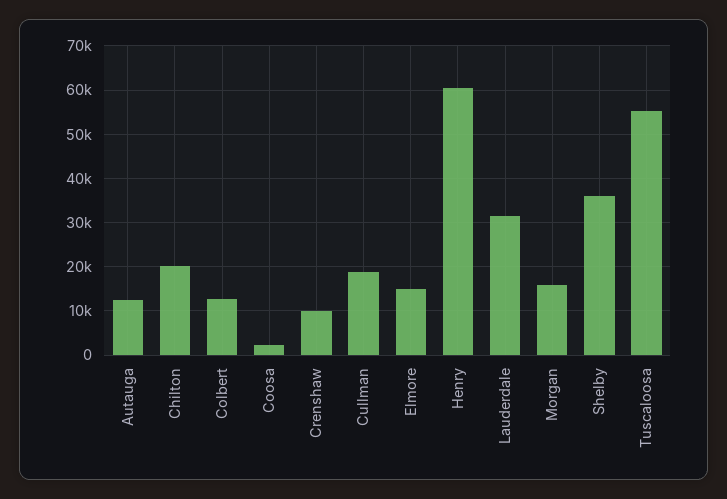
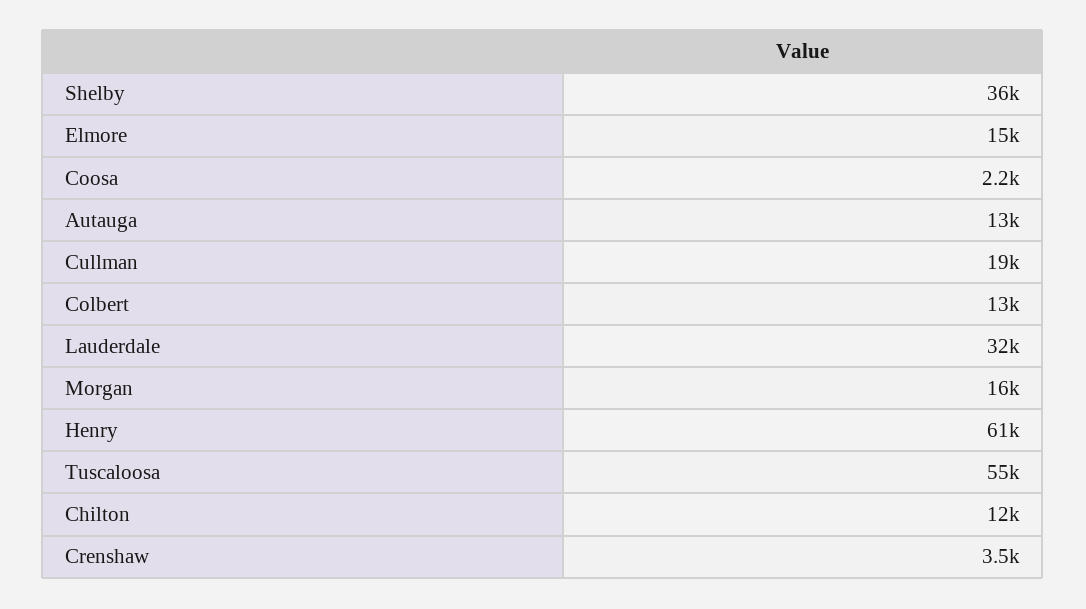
  {
    "Autauga": 13000,
-   "Chilton": 20000,
+   "Chilton": 12000,
    "Colbert": 13000,
    "Coosa": 2200,
-   "Crenshaw": 10000,
+   "Crenshaw": 3500,
    "Cullman": 19000,
    "Elmore": 15000,
    "Henry": 61000,
    "Lauderdale": 32000,
    "Morgan": 16000,
    "Shelby": 36000,
    "Tuscaloosa": 55000
  }

